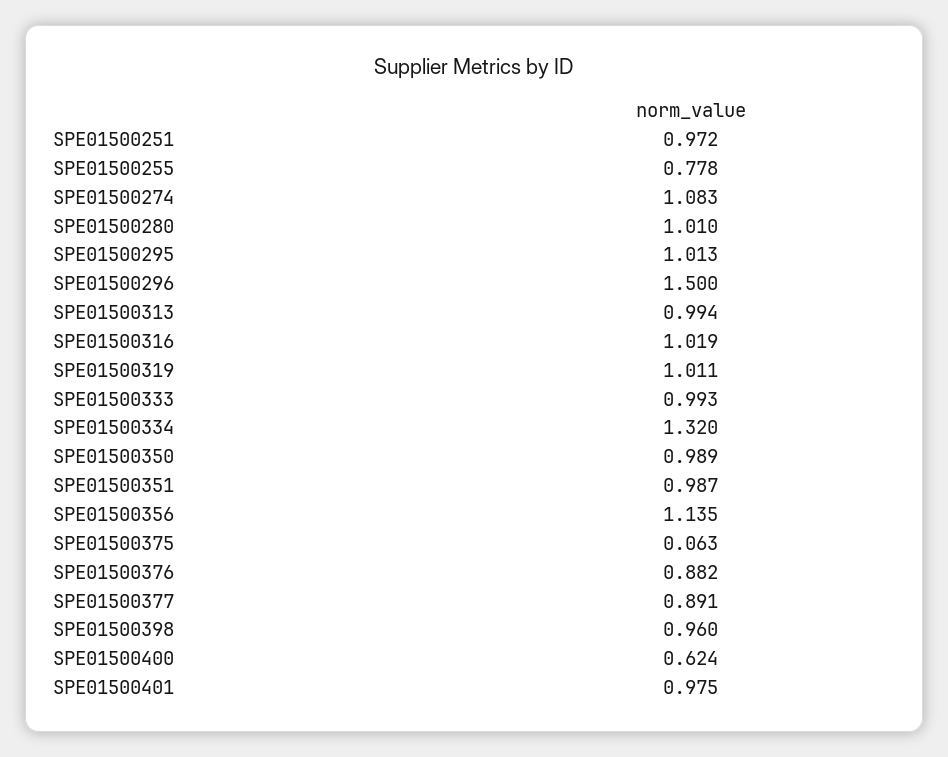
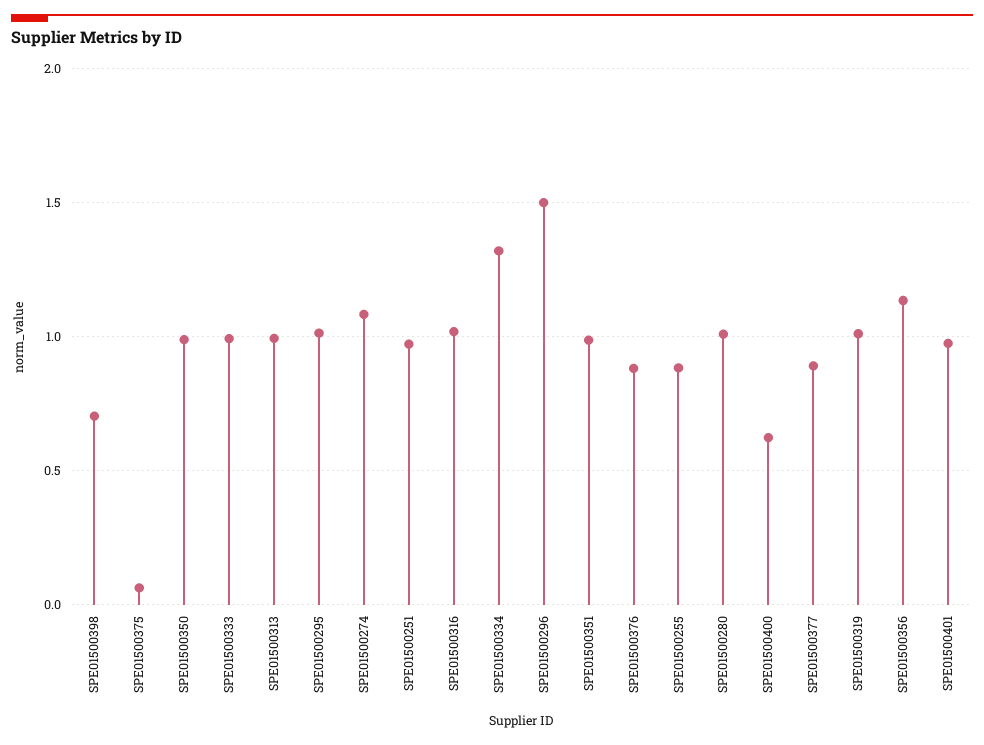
  {
    "SPE01500251": 0.972,
-   "SPE01500255": 0.778,
+   "SPE01500255": 0.9,
    "SPE01500274": 1.083,
    "SPE01500280": 1.01,
    "SPE01500295": 1.013,
    "SPE01500296": 1.5,
    "SPE01500313": 0.994,
    "SPE01500316": 1.019,
    "SPE01500319": 1.011,
    "SPE01500333": 0.993,
    "SPE01500334": 1.32,
    "SPE01500350": 0.989,
    "SPE01500351": 0.987,
    "SPE01500356": 1.135,
    "SPE01500375": 0.063,
    "SPE01500376": 0.882,
    "SPE01500377": 0.891,
-   "SPE01500398": 0.96,
+   "SPE01500398": 0.7,
    "SPE01500400": 0.624,
    "SPE01500401": 0.975
  }

